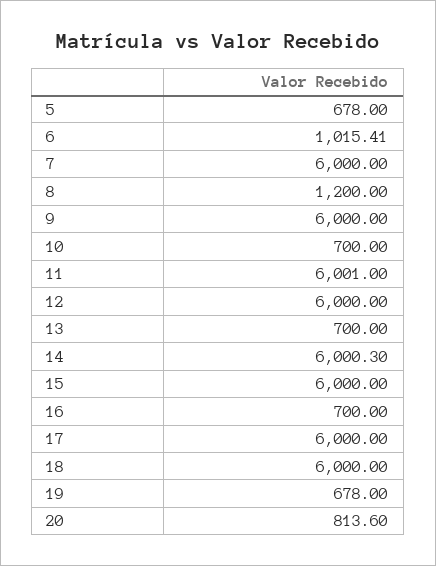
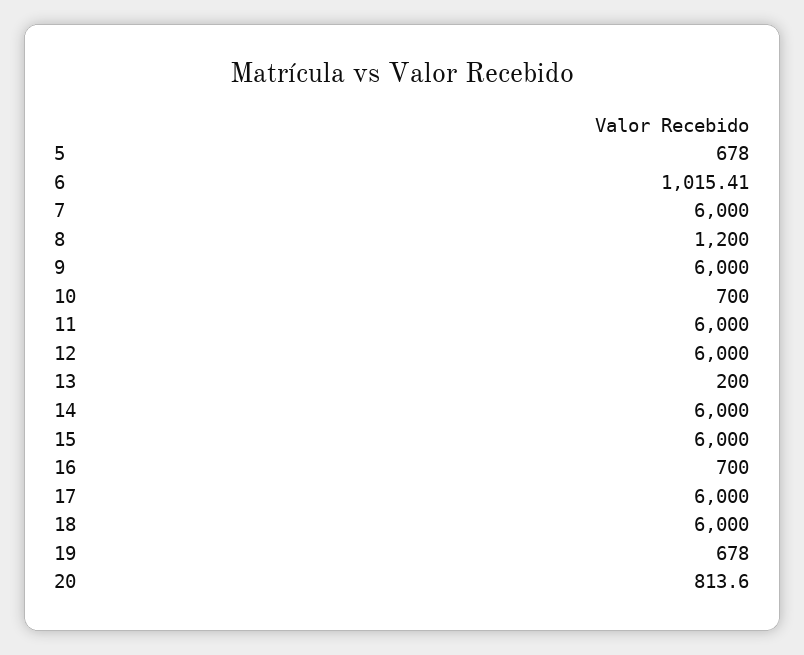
  {
    "5": 678,
    "6": 1015.41,
    "7": 6000,
    "8": 1200,
    "9": 6000,
    "10": 700,
-   "11": 6001,
+   "11": 6000,
    "12": 6000,
-   "13": 700,
+   "13": 200,
-   "14": 6000.3,
+   "14": 6000,
    "15": 6000,
    "16": 700,
    "17": 6000,
    "18": 6000,
    "19": 678,
    "20": 813.6
  }

